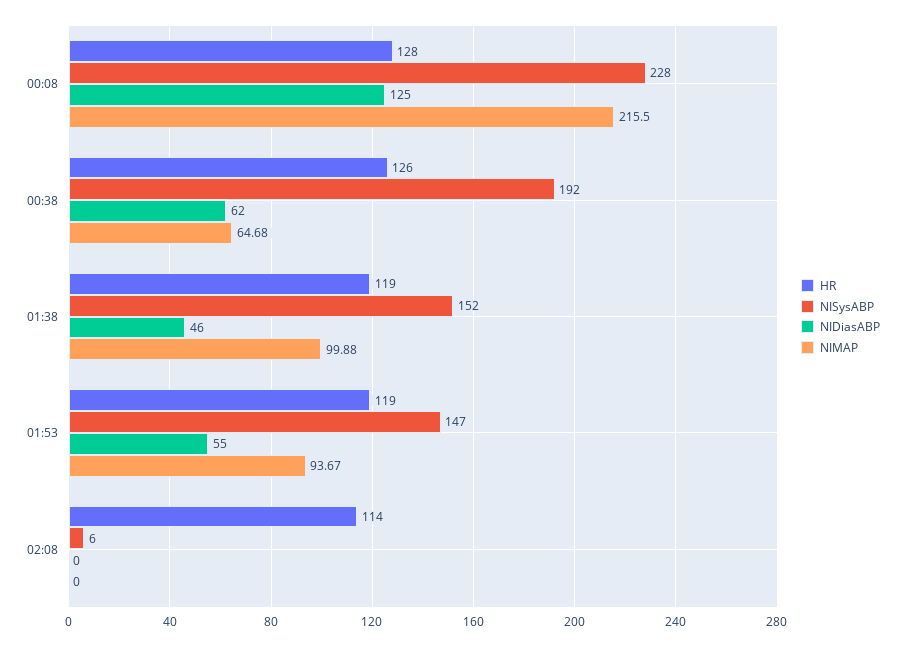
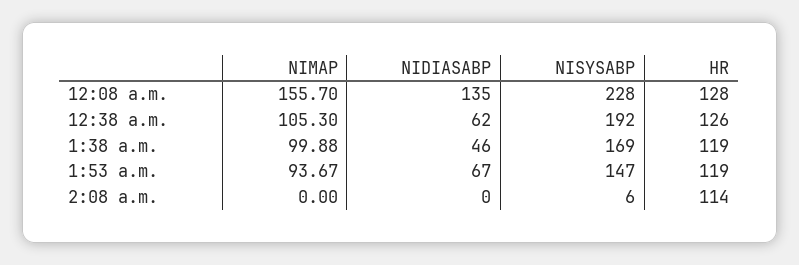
  {
    "HR": {
      "00:08": 128,
      "00:38": 126,
      "01:38": 119,
      "01:53": 119,
      "02:08": 114
    },
    "NISysABP": {
      "00:08": 228,
      "00:38": 192,
-     "01:38": 152,
+     "01:38": 169,
      "01:53": 147,
      "02:08": 6
    },
    "NIDiasABP": {
-     "00:08": 125,
+     "00:08": 135,
      "00:38": 62,
      "01:38": 46,
-     "01:53": 55,
+     "01:53": 67,
      "02:08": 0
    },
    "NIMAP": {
-     "00:08": 215.5,
+     "00:08": 155.7,
-     "00:38": 64.68,
+     "00:38": 105.3,
      "01:38": 99.88,
      "01:53": 93.67,
      "02:08": 0
    }
  }

